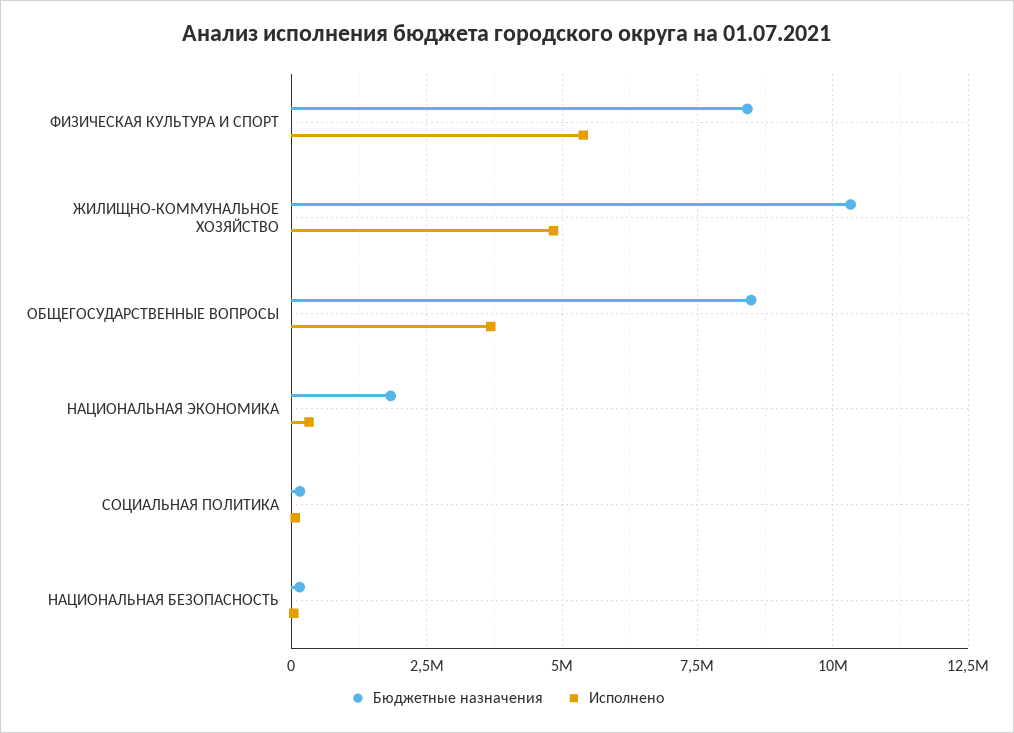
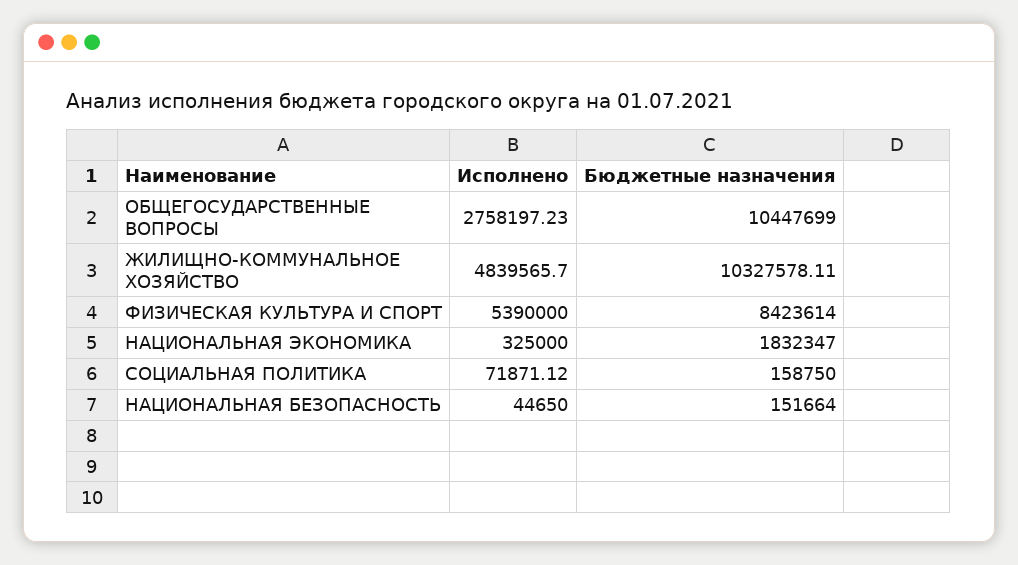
  {
    "Бюджетные назначения": {
      "ФИЗИЧЕСКАЯ КУЛЬТУРА И СПОРТ": 8423614,
      "ЖИЛИЩНО-КОММУНАЛЬНОЕ ХОЗЯЙСТВО": 10327578.11,
-     "ОБЩЕГОСУДАРСТВЕННЫЕ ВОПРОСЫ": 8500000,
+     "ОБЩЕГОСУДАРСТВЕННЫЕ ВОПРОСЫ": 10447699,
      "НАЦИОНАЛЬНАЯ ЭКОНОМИКА": 1832347,
      "СОЦИАЛЬНАЯ ПОЛИТИКА": 158750,
      "НАЦИОНАЛЬНАЯ БЕЗОПАСНОСТЬ": 151664
    },
    "Исполнено": {
      "ФИЗИЧЕСКАЯ КУЛЬТУРА И СПОРТ": 5390000,
      "ЖИЛИЩНО-КОММУНАЛЬНОЕ ХОЗЯЙСТВО": 4839565.7,
-     "ОБЩЕГОСУДАРСТВЕННЫЕ ВОПРОСЫ": 3750000,
+     "ОБЩЕГОСУДАРСТВЕННЫЕ ВОПРОСЫ": 2758197.23,
      "НАЦИОНАЛЬНАЯ ЭКОНОМИКА": 325000,
      "СОЦИАЛЬНАЯ ПОЛИТИКА": 71871.12,
      "НАЦИОНАЛЬНАЯ БЕЗОПАСНОСТЬ": 44650
    }
  }

